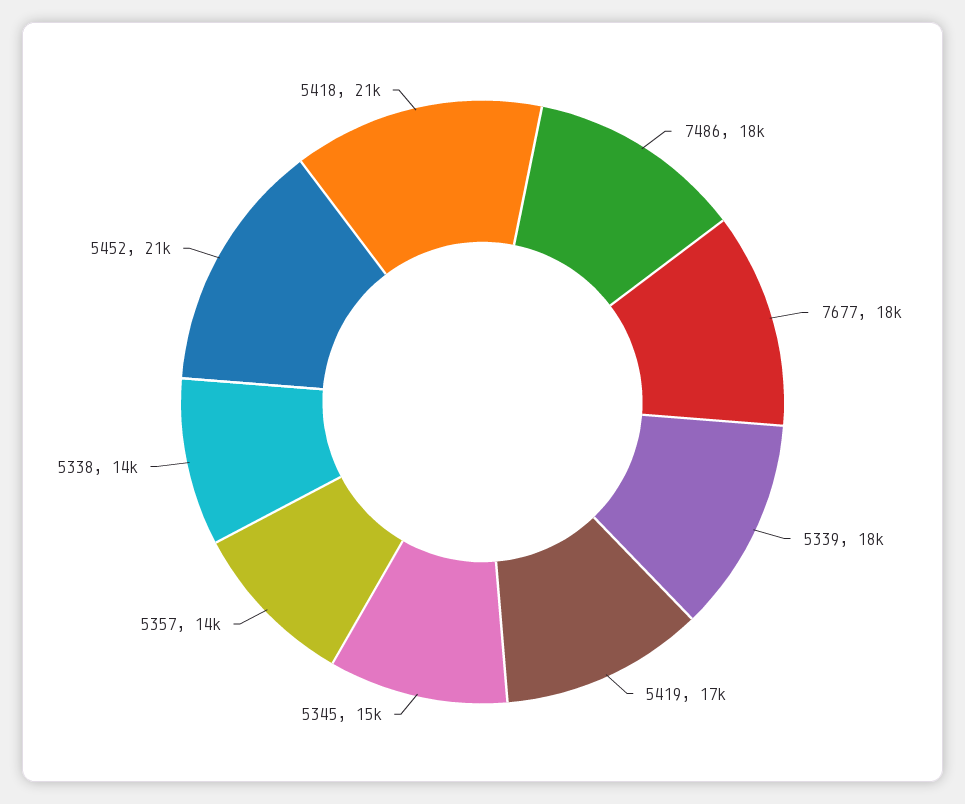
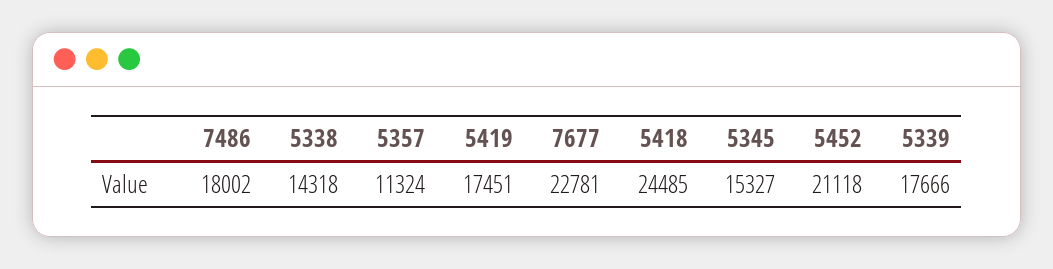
  {
    "7486": 18002,
-   "7677": 18000,
+   "7677": 22781,
    "5339": 17666,
    "5419": 17451,
    "5345": 15327,
-   "5357": 14000,
+   "5357": 11324,
    "5338": 14318,
    "5452": 21118,
-   "5418": 21000
+   "5418": 24485
  }

